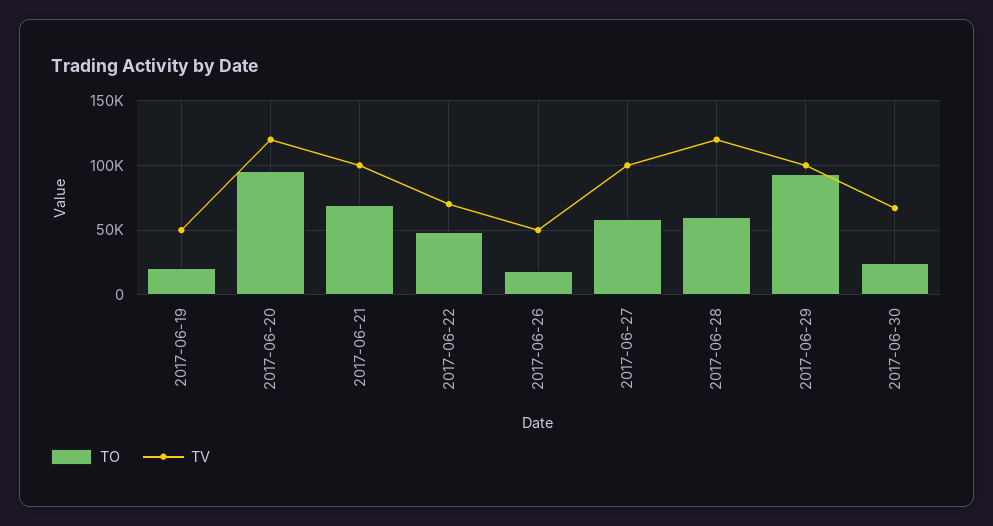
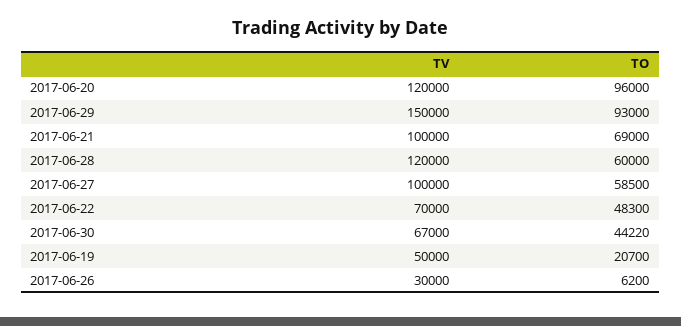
  {
    "TO": {
      "2017-06-19": 20700,
      "2017-06-20": 96000,
      "2017-06-21": 69000,
      "2017-06-22": 48300,
-     "2017-06-26": 20000,
+     "2017-06-26": 6200,
      "2017-06-27": 58500,
      "2017-06-28": 60000,
      "2017-06-29": 93000,
-     "2017-06-30": 25000
+     "2017-06-30": 44220
    },
    "TV": {
      "2017-06-19": 50000,
      "2017-06-20": 120000,
      "2017-06-21": 100000,
      "2017-06-22": 70000,
-     "2017-06-26": 50000,
+     "2017-06-26": 30000,
      "2017-06-27": 100000,
      "2017-06-28": 120000,
-     "2017-06-29": 100000,
+     "2017-06-29": 150000,
      "2017-06-30": 67000
    }
  }

